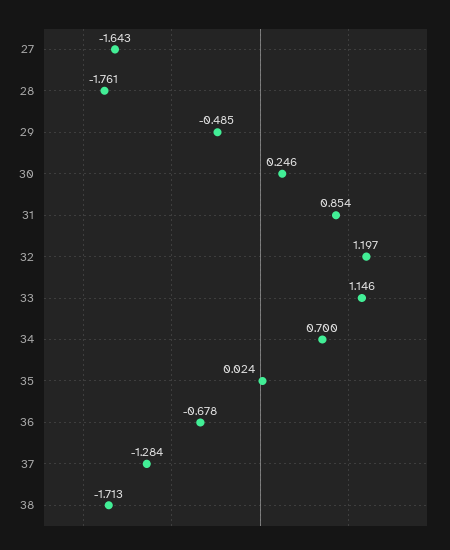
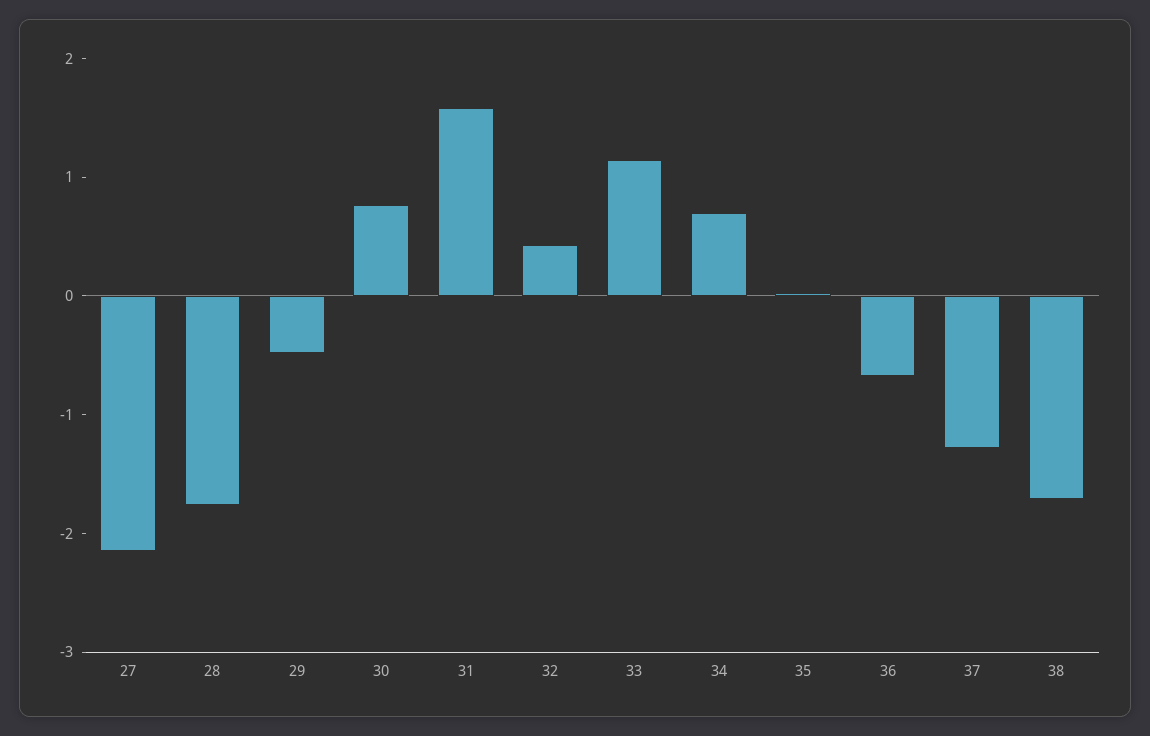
  {
-   "27": -1.643,
+   "27": -2.2,
    "28": -1.761,
    "29": -0.485,
-   "30": 0.246,
+   "30": 0.8,
-   "31": 0.854,
+   "31": 1.6,
-   "32": 1.197,
+   "32": 0.4,
    "33": 1.146,
    "34": 0.7,
    "35": 0.024,
    "36": -0.678,
    "37": -1.284,
    "38": -1.713
  }

